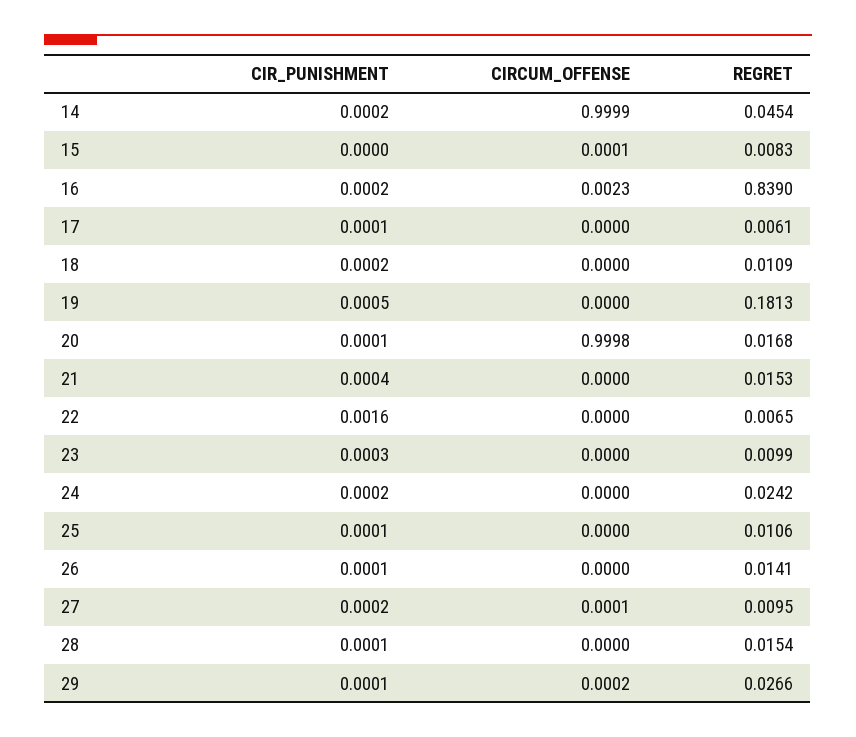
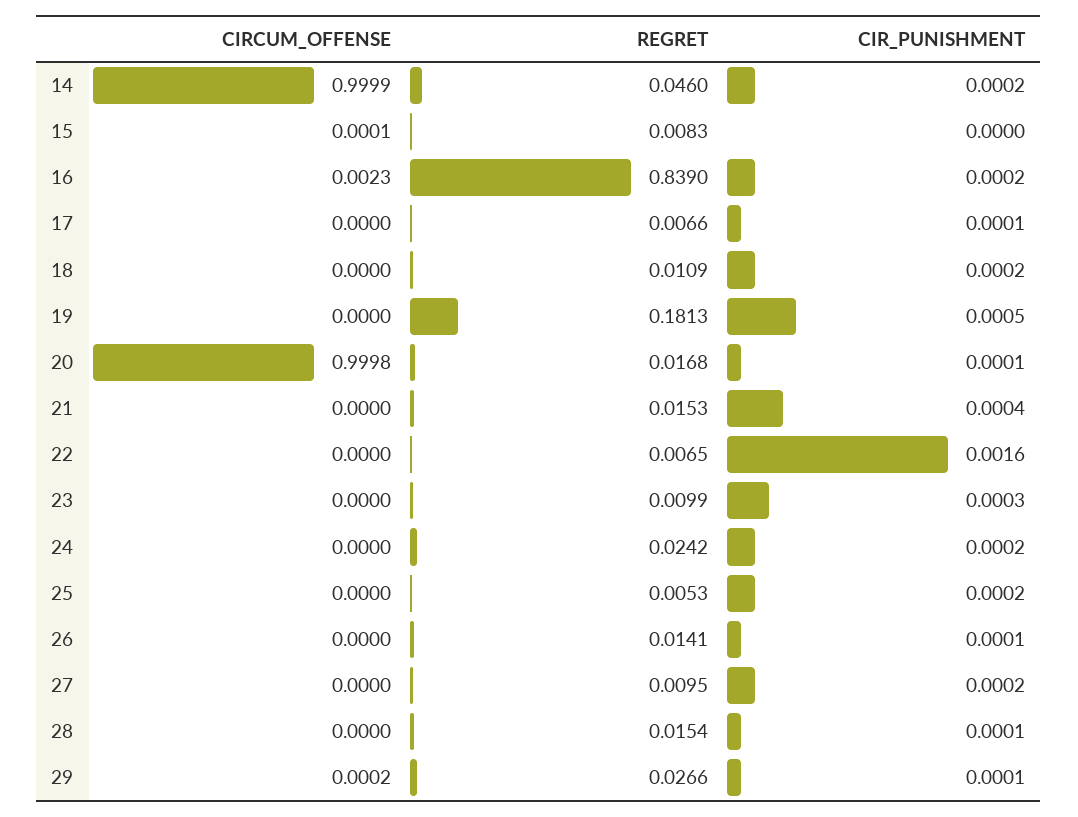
  {
    "CIR_PUNISHMENT": {
      "14": 0.0002,
      "15": 0,
      "16": 0.0002,
      "17": 0.0001,
      "18": 0.0002,
      "19": 0.0005,
      "20": 0.0001,
      "21": 0.0004,
      "22": 0.0016,
      "23": 0.0003,
      "24": 0.0002,
-     "25": 0.0001,
+     "25": 0.0002,
      "26": 0.0001,
      "27": 0.0002,
      "28": 0.0001,
      "29": 0.0001
    },
    "CIRCUM_OFFENSE": {
      "14": 0.9999,
      "15": 0.0001,
      "16": 0.0023,
      "17": 0,
      "18": 0,
      "19": 0,
      "20": 0.9998,
      "21": 0,
      "22": 0,
      "23": 0,
      "24": 0,
      "25": 0,
      "26": 0,
-     "27": 0.0001,
+     "27": 0,
      "28": 0,
      "29": 0.0002
    },
    "REGRET": {
-     "14": 0.0454,
+     "14": 0.046,
      "15": 0.0083,
      "16": 0.839,
-     "17": 0.0061,
+     "17": 0.0066,
      "18": 0.0109,
      "19": 0.1813,
      "20": 0.0168,
      "21": 0.0153,
      "22": 0.0065,
      "23": 0.0099,
      "24": 0.0242,
-     "25": 0.0106,
+     "25": 0.0053,
      "26": 0.0141,
      "27": 0.0095,
      "28": 0.0154,
      "29": 0.0266
    }
  }

